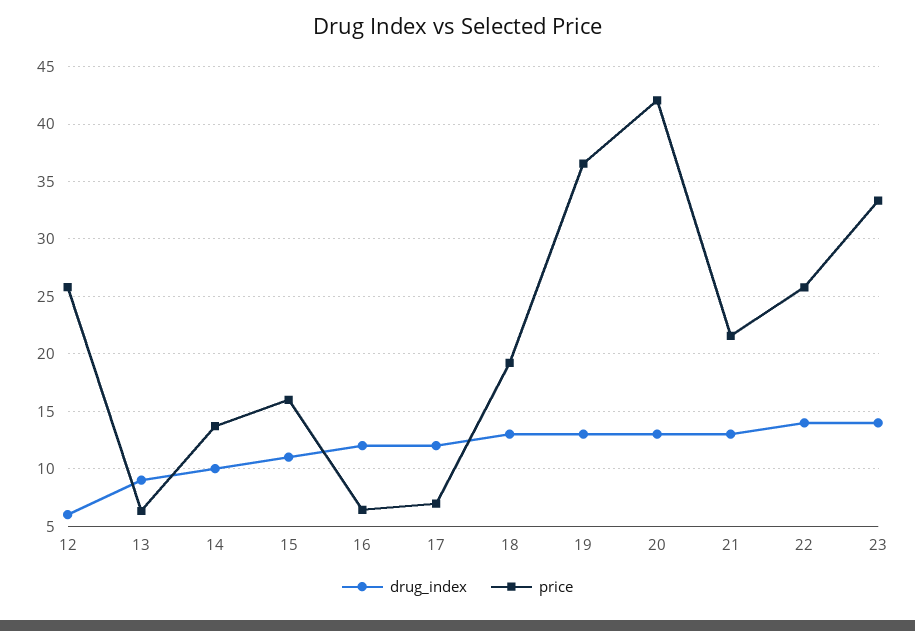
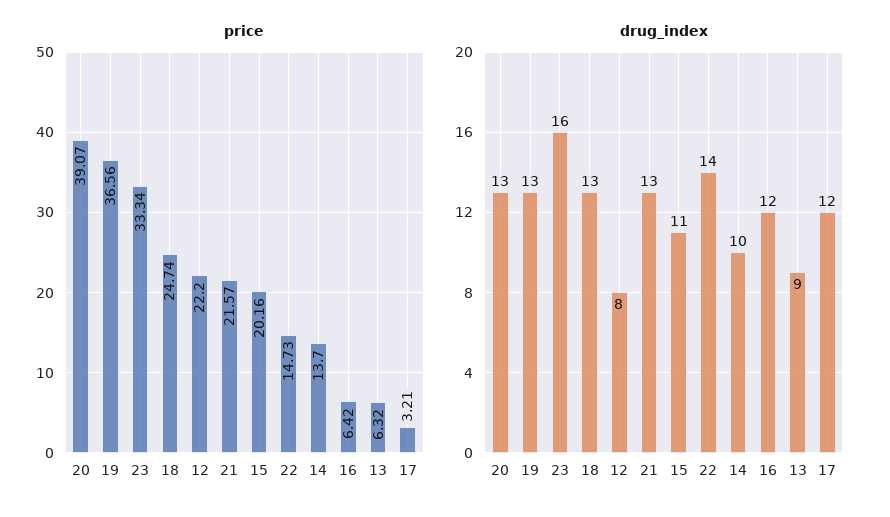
  {
    "drug_index": {
-     "12": 6,
+     "12": 8,
      "13": 9,
      "14": 10,
      "15": 11,
      "16": 12,
      "17": 12,
      "18": 13,
      "19": 13,
      "20": 13,
      "21": 13,
      "22": 14,
-     "23": 14
+     "23": 16
    },
    "price": {
-     "12": 26,
+     "12": 22.2,
      "13": 6.32,
      "14": 13.7,
-     "15": 16,
+     "15": 20.16,
      "16": 6.42,
-     "17": 7,
+     "17": 3.21,
-     "18": 19,
+     "18": 24.74,
      "19": 36.56,
-     "20": 42,
+     "20": 39.07,
      "21": 21.57,
-     "22": 26,
+     "22": 14.73,
      "23": 33.34
    }
  }

